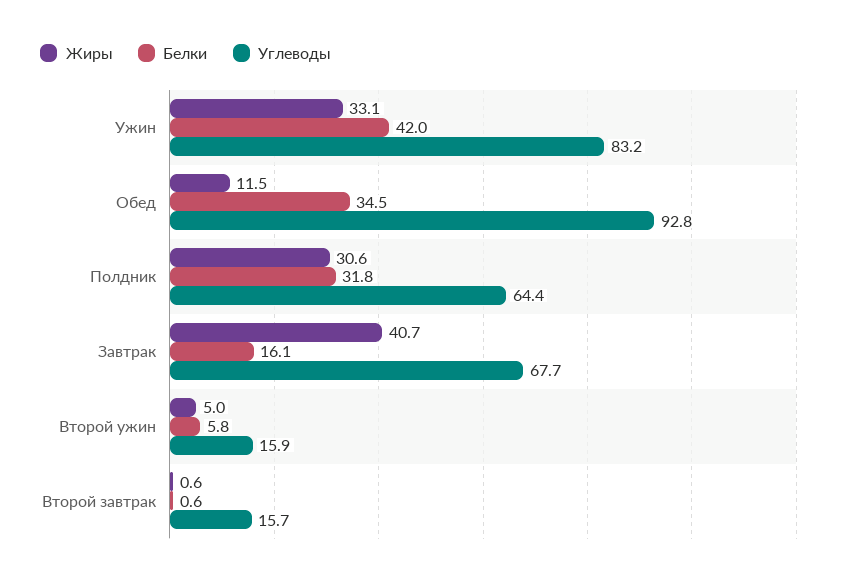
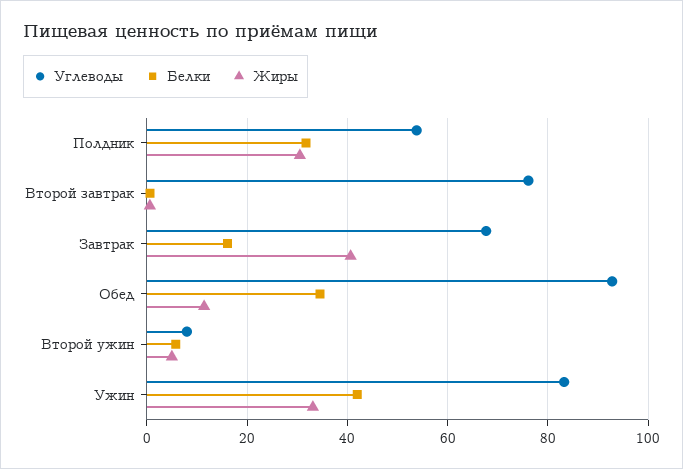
  {
    "Жиры": {
      "Ужин": 33.1,
      "Обед": 11.5,
      "Полдник": 30.6,
      "Завтрак": 40.7,
      "Второй ужин": 5,
      "Второй завтрак": 0.6
    },
    "Белки": {
      "Ужин": 42,
      "Обед": 34.5,
      "Полдник": 31.8,
      "Завтрак": 16.1,
      "Второй ужин": 5.8,
      "Второй завтрак": 0.6
    },
    "Углеводы": {
      "Ужин": 83.2,
      "Обед": 92.8,
-     "Полдник": 64.4,
+     "Полдник": 54,
      "Завтрак": 67.7,
-     "Второй ужин": 15.9,
+     "Второй ужин": 8,
-     "Второй завтрак": 15.7
+     "Второй завтрак": 76
    }
  }

